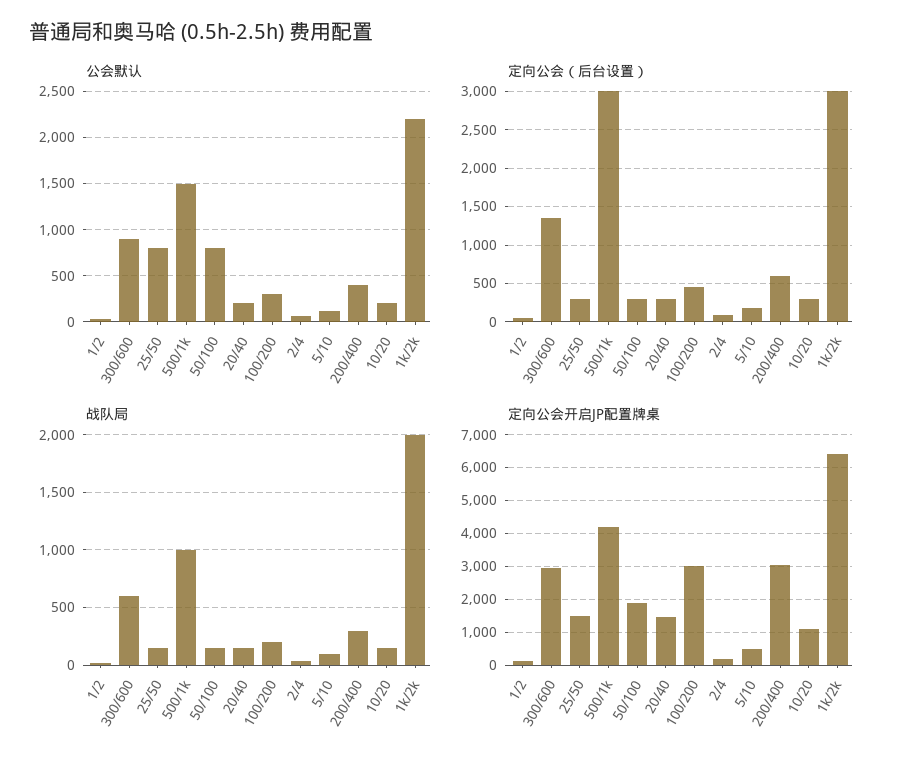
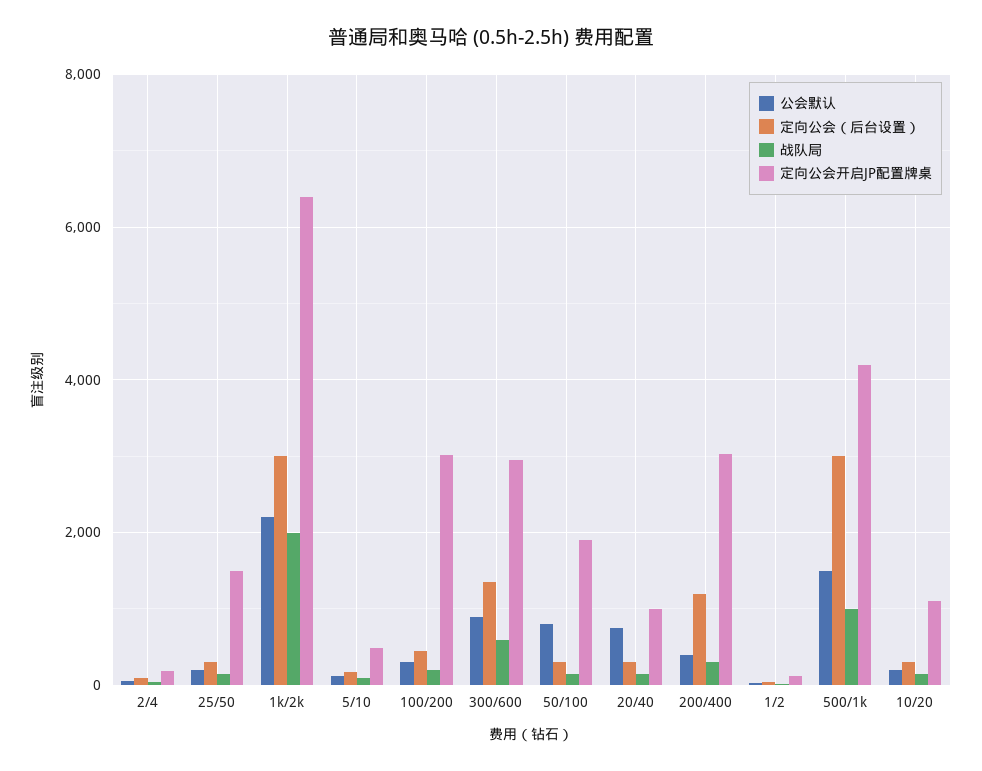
  {
    "公会默认": {
      "1/2": 0,
      "300/600": 900,
-     "25/50": 800,
+     "25/50": 200,
      "500/1k": 1500,
      "50/100": 800,
-     "20/40": 200,
+     "20/40": 800,
      "100/200": 300,
      "2/4": 100,
      "5/10": 100,
      "200/400": 400,
      "10/20": 200,
      "1k/2k": 2200
    },
    "定向公会（后台设置）": {
      "1/2": 0,
      "300/600": 1400,
      "25/50": 300,
      "500/1k": 3000,
      "50/100": 300,
      "20/40": 300,
      "100/200": 500,
      "2/4": 100,
      "5/10": 200,
-     "200/400": 600,
+     "200/400": 1200,
      "10/20": 300,
      "1k/2k": 3000
    },
    "战队局": {
      "1/2": 0,
      "300/600": 600,
      "25/50": 200,
      "500/1k": 1000,
      "50/100": 200,
      "20/40": 200,
      "100/200": 200,
      "2/4": 0,
      "5/10": 100,
      "200/400": 300,
      "10/20": 200,
      "1k/2k": 2000
    },
    "定向公会开启JP配置牌桌": {
      "1/2": 200,
      "300/600": 3000,
      "25/50": 1600,
      "500/1k": 4200,
      "50/100": 2000,
-     "20/40": 1400,
+     "20/40": 1000,
      "100/200": 3000,
      "2/4": 200,
      "5/10": 400,
      "200/400": 3000,
      "10/20": 1200,
      "1k/2k": 6400
    }
  }

